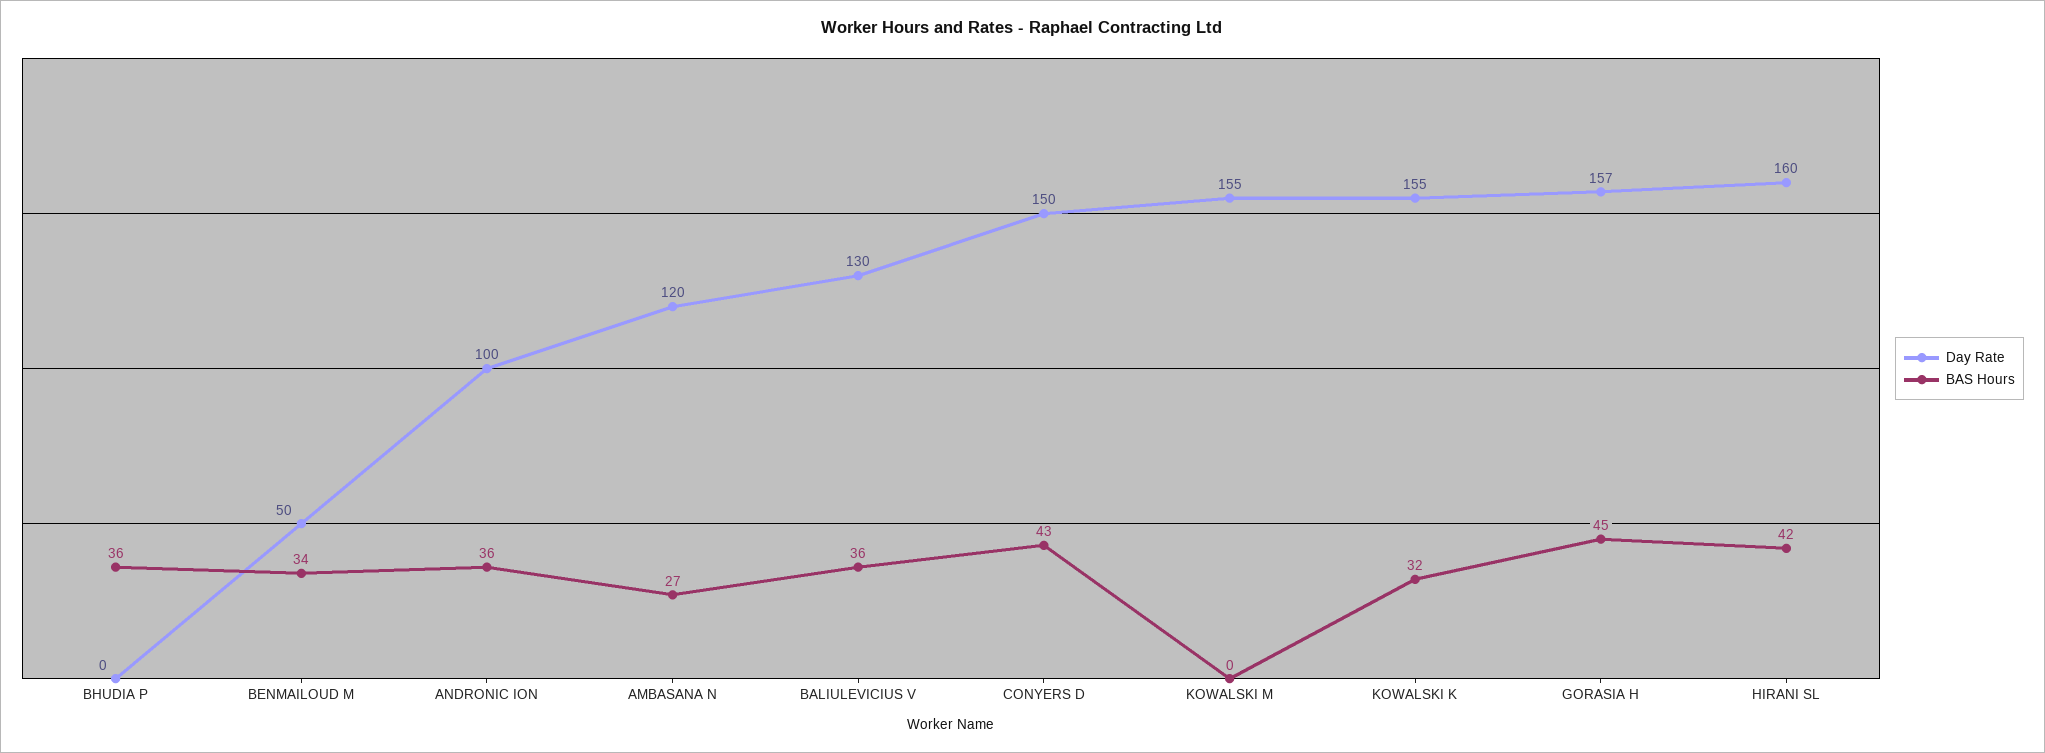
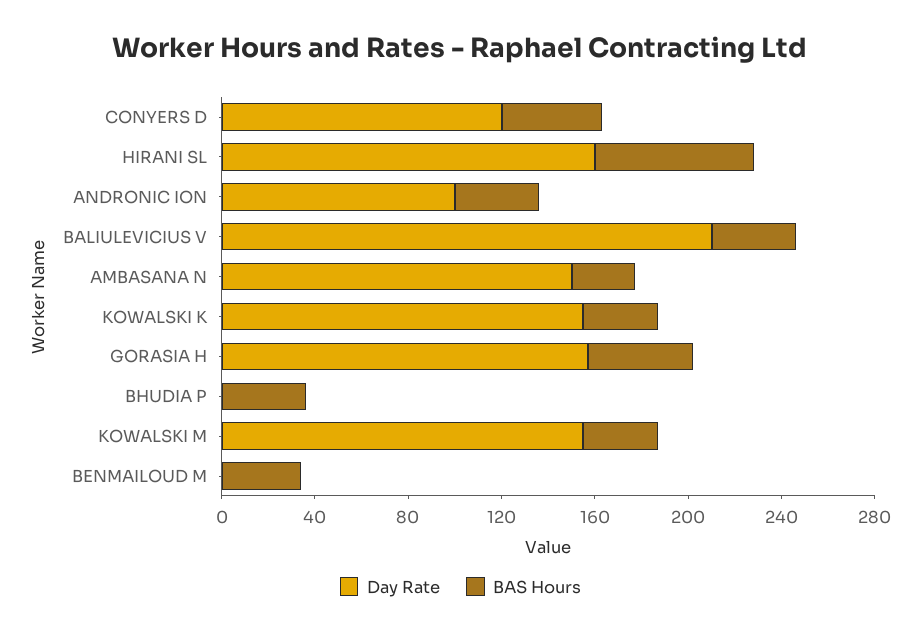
  {
    "Day Rate": {
      "BHUDIA P": 0,
-     "BENMAILOUD M": 50,
+     "BENMAILOUD M": 0,
      "ANDRONIC ION": 100,
-     "AMBASANA N": 120,
+     "AMBASANA N": 150,
-     "BALIULEVICIUS V": 130,
+     "BALIULEVICIUS V": 210,
-     "CONYERS D": 150,
+     "CONYERS D": 120,
      "KOWALSKI M": 155,
      "KOWALSKI K": 155,
      "GORASIA H": 157,
      "HIRANI SL": 160
    },
    "BAS Hours": {
      "BHUDIA P": 36,
      "BENMAILOUD M": 34,
      "ANDRONIC ION": 36,
      "AMBASANA N": 27,
      "BALIULEVICIUS V": 36,
      "CONYERS D": 43,
-     "KOWALSKI M": 0,
+     "KOWALSKI M": 30,
      "KOWALSKI K": 32,
      "GORASIA H": 45,
-     "HIRANI SL": 42
+     "HIRANI SL": 70
    }
  }

